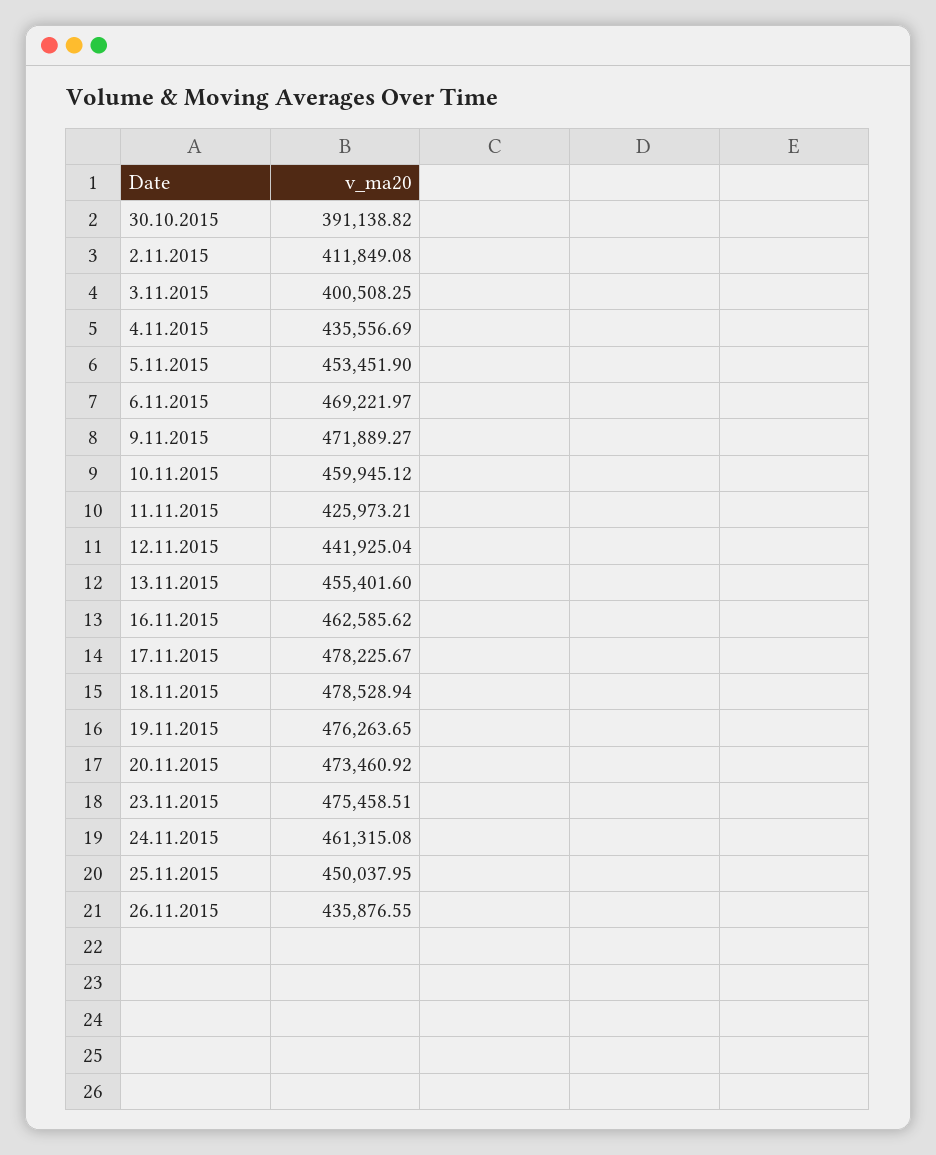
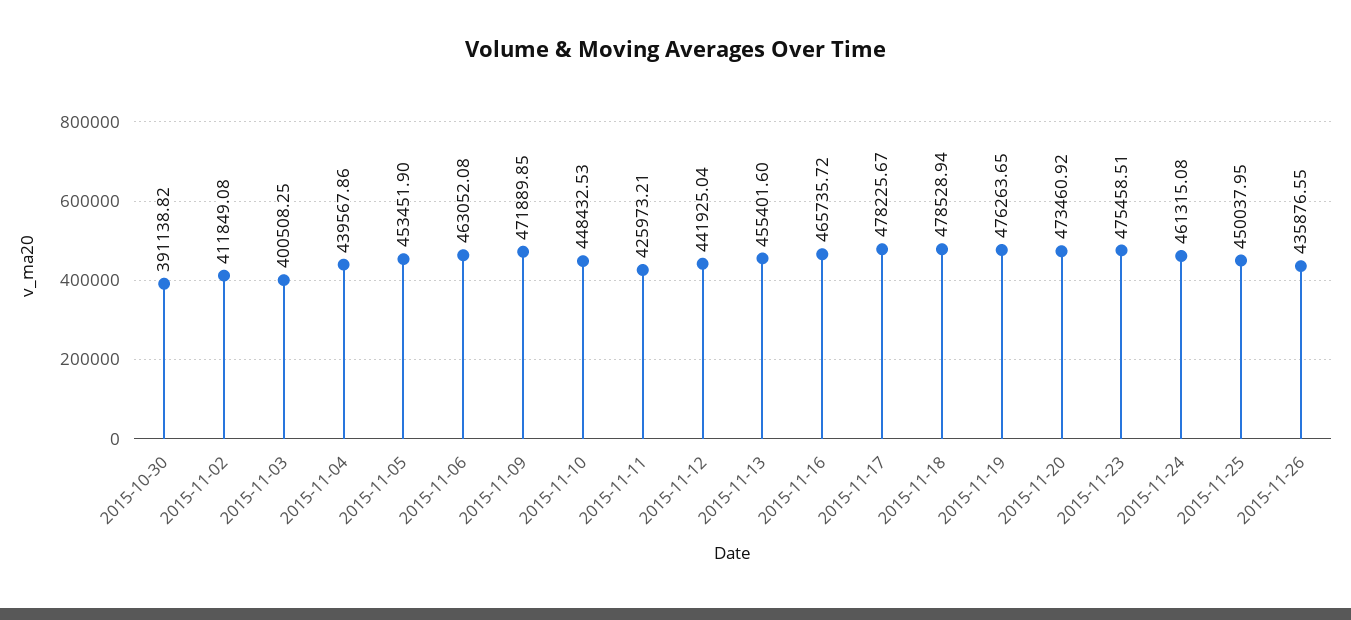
  {
    "30.10.2015": 391138.82,
    "2.11.2015": 411849.08,
    "3.11.2015": 400508.25,
-   "4.11.2015": 435556.69,
+   "4.11.2015": 439567.86,
    "5.11.2015": 453451.9,
-   "6.11.2015": 469221.97,
+   "6.11.2015": 463052.08,
-   "9.11.2015": 471889.27,
+   "9.11.2015": 471889.85,
-   "10.11.2015": 459945.12,
+   "10.11.2015": 448432.53,
    "11.11.2015": 425973.21,
    "12.11.2015": 441925.04,
    "13.11.2015": 455401.6,
-   "16.11.2015": 462585.62,
+   "16.11.2015": 465735.72,
    "17.11.2015": 478225.67,
    "18.11.2015": 478528.94,
    "19.11.2015": 476263.65,
    "20.11.2015": 473460.92,
    "23.11.2015": 475458.51,
    "24.11.2015": 461315.08,
    "25.11.2015": 450037.95,
    "26.11.2015": 435876.55
  }

